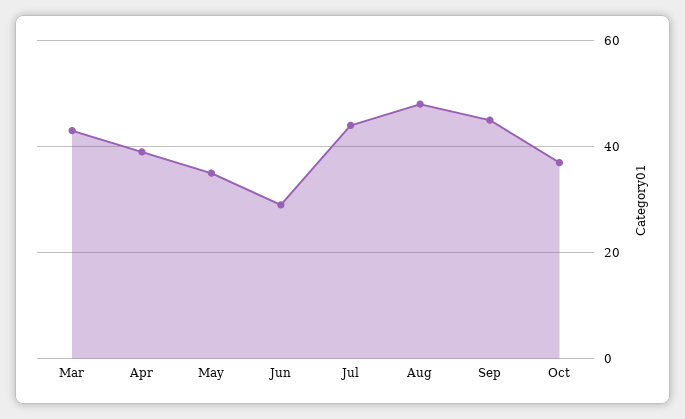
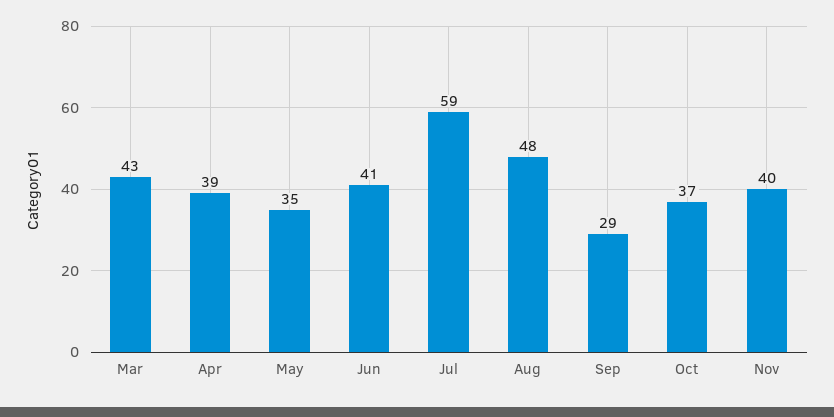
  {
    "Mar": 43,
    "Apr": 39,
    "May": 35,
-   "Jun": 30,
+   "Jun": 41,
-   "Jul": 45,
+   "Jul": 59,
    "Aug": 48,
-   "Sep": 45,
+   "Sep": 29,
-   "Oct": 37
+   "Oct": 37,
+   "Nov": 40
  }

